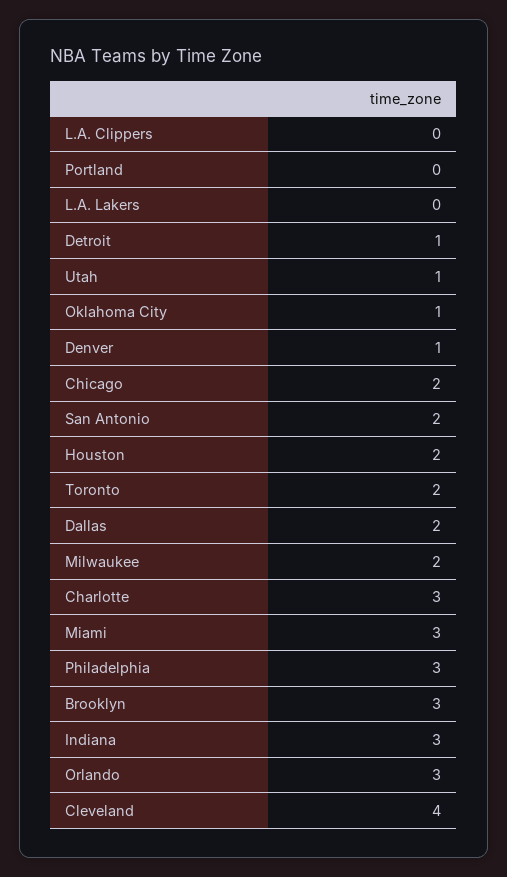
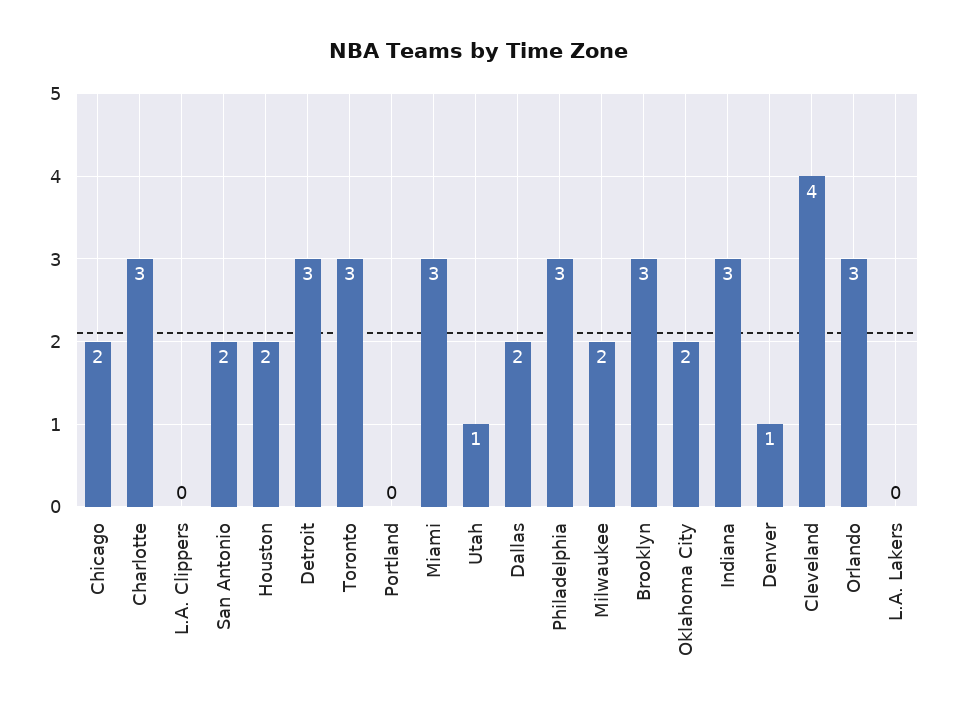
  {
    "L.A. Clippers": 0,
    "Portland": 0,
    "L.A. Lakers": 0,
-   "Detroit": 1,
+   "Detroit": 3,
    "Utah": 1,
-   "Oklahoma City": 1,
+   "Oklahoma City": 2,
    "Denver": 1,
    "Chicago": 2,
    "San Antonio": 2,
    "Houston": 2,
-   "Toronto": 2,
+   "Toronto": 3,
    "Dallas": 2,
    "Milwaukee": 2,
    "Charlotte": 3,
    "Miami": 3,
    "Philadelphia": 3,
    "Brooklyn": 3,
    "Indiana": 3,
    "Orlando": 3,
    "Cleveland": 4
  }

